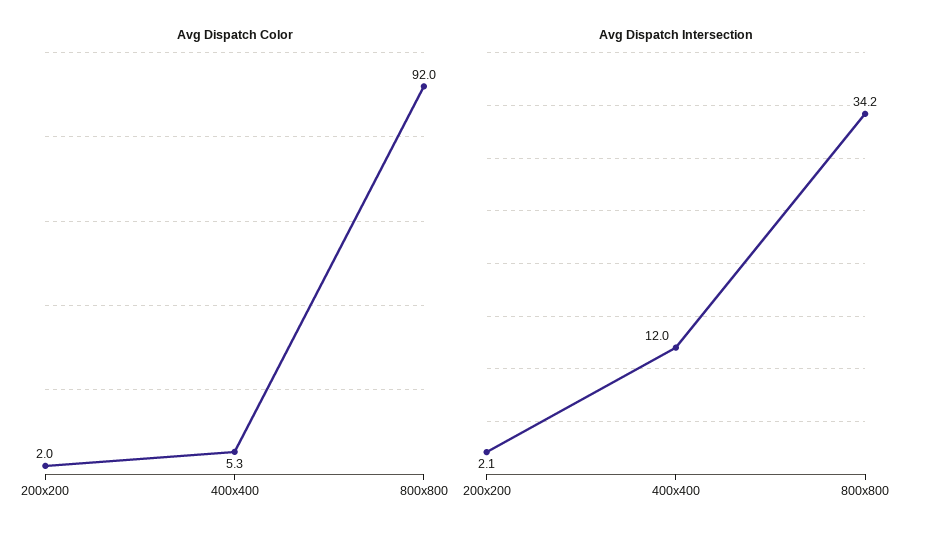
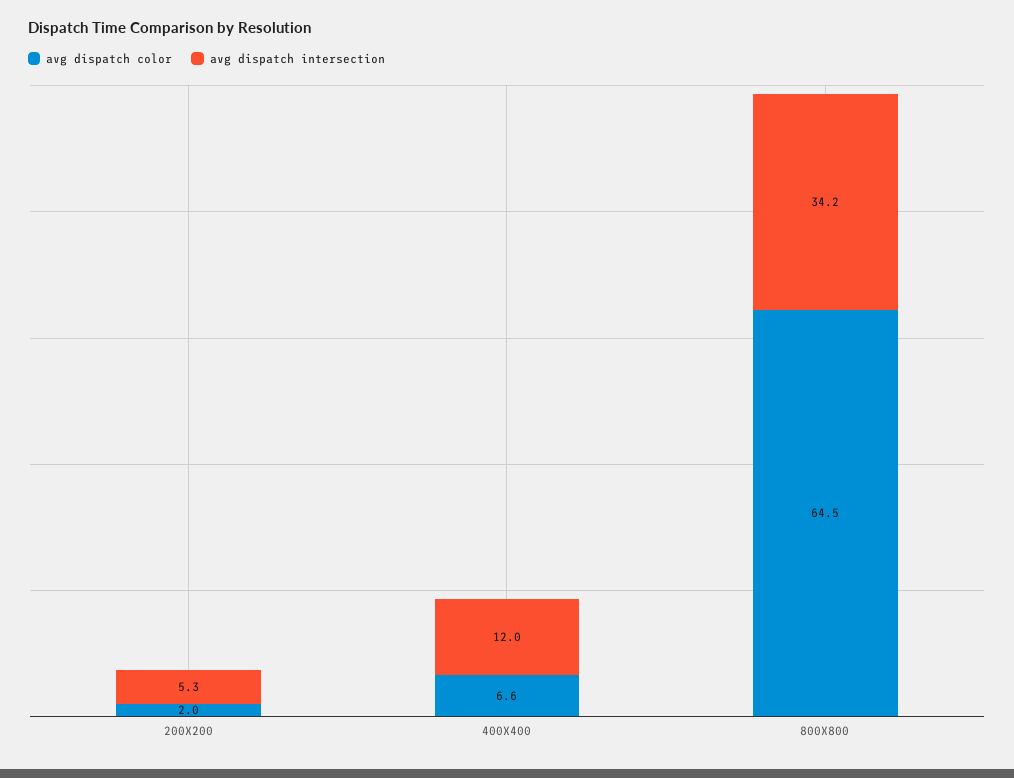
  {
    "Avg Dispatch Color": {
      "200x200": 2,
-     "400x400": 5.3,
+     "400x400": 6.6,
-     "800x800": 92
+     "800x800": 64.5
    },
    "Avg Dispatch Intersection": {
-     "200x200": 2.1,
+     "200x200": 5.3,
      "400x400": 12,
      "800x800": 34.2
    }
  }

